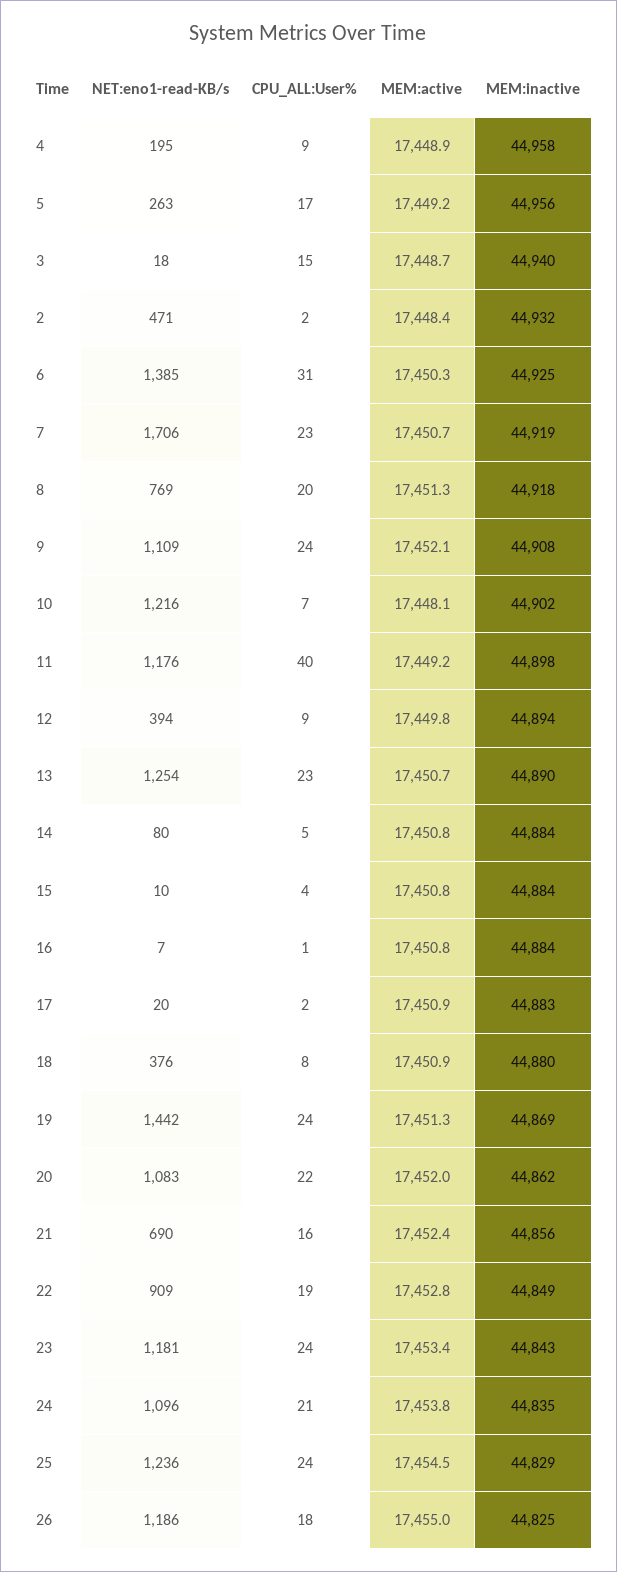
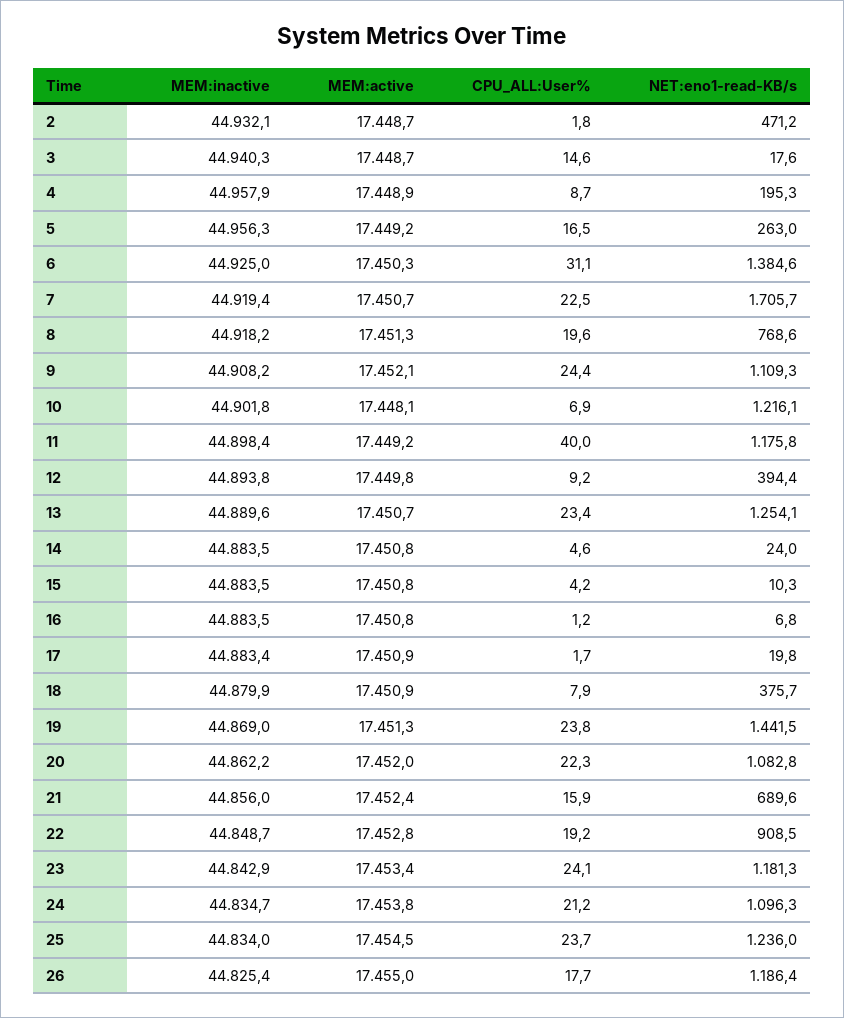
  {
    "NET:eno1-read-KB/s": {
      "4": 195.3,
      "5": 263,
      "3": 17.6,
      "2": 471.2,
      "6": 1384.6,
      "7": 1705.7,
      "8": 768.6,
      "9": 1109.3,
      "10": 1216.1,
      "11": 1175.8,
      "12": 394.4,
      "13": 1254.1,
-     "14": 80,
+     "14": 24,
      "15": 10.3,
      "16": 6.8,
      "17": 19.8,
      "18": 375.7,
      "19": 1441.5,
      "20": 1082.8,
      "21": 689.6,
      "22": 908.5,
      "23": 1181.3,
      "24": 1096.3,
      "25": 1236,
      "26": 1186.4
    },
    "CPU_ALL:User%": {
      "4": 8.7,
      "5": 16.5,
      "3": 14.6,
      "2": 1.8,
      "6": 31.1,
      "7": 22.5,
      "8": 19.6,
      "9": 24.4,
      "10": 6.9,
      "11": 40,
      "12": 9.2,
      "13": 23.4,
      "14": 4.6,
      "15": 4.2,
      "16": 1.2,
      "17": 1.7,
      "18": 7.9,
      "19": 23.8,
      "20": 22.3,
      "21": 15.9,
      "22": 19.2,
      "23": 24.1,
      "24": 21.2,
      "25": 23.7,
      "26": 17.7
    },
    "MEM:active": {
      "4": 17448.9,
      "5": 17449.2,
      "3": 17448.7,
-     "2": 17448.4,
+     "2": 17448.7,
      "6": 17450.3,
      "7": 17450.7,
      "8": 17451.3,
      "9": 17452.1,
      "10": 17448.1,
      "11": 17449.2,
      "12": 17449.8,
      "13": 17450.7,
      "14": 17450.8,
      "15": 17450.8,
      "16": 17450.8,
      "17": 17450.9,
      "18": 17450.9,
      "19": 17451.3,
      "20": 17452,
      "21": 17452.4,
      "22": 17452.8,
      "23": 17453.4,
      "24": 17453.8,
      "25": 17454.5,
      "26": 17455
    },
    "MEM:inactive": {
      "4": 44957.9,
      "5": 44956.3,
      "3": 44940.3,
      "2": 44932.1,
      "6": 44925,
      "7": 44919.4,
      "8": 44918.2,
      "9": 44908.2,
      "10": 44901.8,
      "11": 44898.4,
      "12": 44893.8,
      "13": 44889.6,
      "14": 44883.5,
      "15": 44883.5,
      "16": 44883.5,
      "17": 44883.4,
      "18": 44879.9,
      "19": 44869,
      "20": 44862.2,
      "21": 44856,
      "22": 44848.7,
      "23": 44842.9,
      "24": 44834.7,
-     "25": 44829,
+     "25": 44834,
      "26": 44825.4
    }
  }

